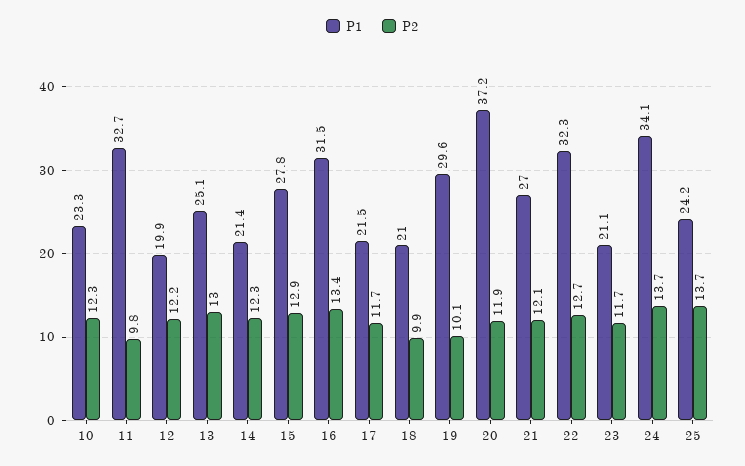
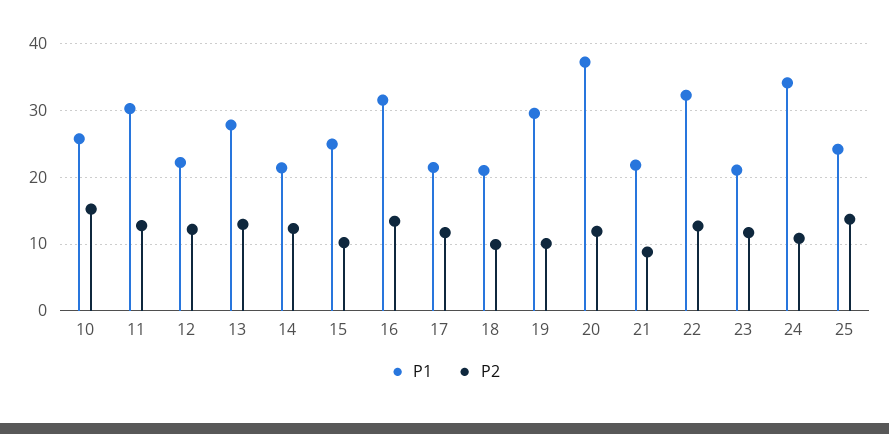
  {
    "P1": {
-     "10": 23.3,
+     "10": 26,
-     "11": 32.7,
+     "11": 30,
-     "12": 19.9,
+     "12": 22,
-     "13": 25.1,
+     "13": 28,
      "14": 21.4,
-     "15": 27.8,
+     "15": 25,
      "16": 31.5,
      "17": 21.5,
      "18": 21,
      "19": 29.6,
      "20": 37.2,
-     "21": 27,
+     "21": 22,
      "22": 32.3,
      "23": 21.1,
      "24": 34.1,
      "25": 24.2
    },
    "P2": {
-     "10": 12.3,
+     "10": 15,
-     "11": 9.8,
+     "11": 13,
      "12": 12.2,
      "13": 13,
      "14": 12.3,
-     "15": 12.9,
+     "15": 10,
      "16": 13.4,
      "17": 11.7,
      "18": 9.9,
      "19": 10.1,
      "20": 11.9,
-     "21": 12.1,
+     "21": 9,
      "22": 12.7,
      "23": 11.7,
-     "24": 13.7,
+     "24": 11,
      "25": 13.7
    }
  }

